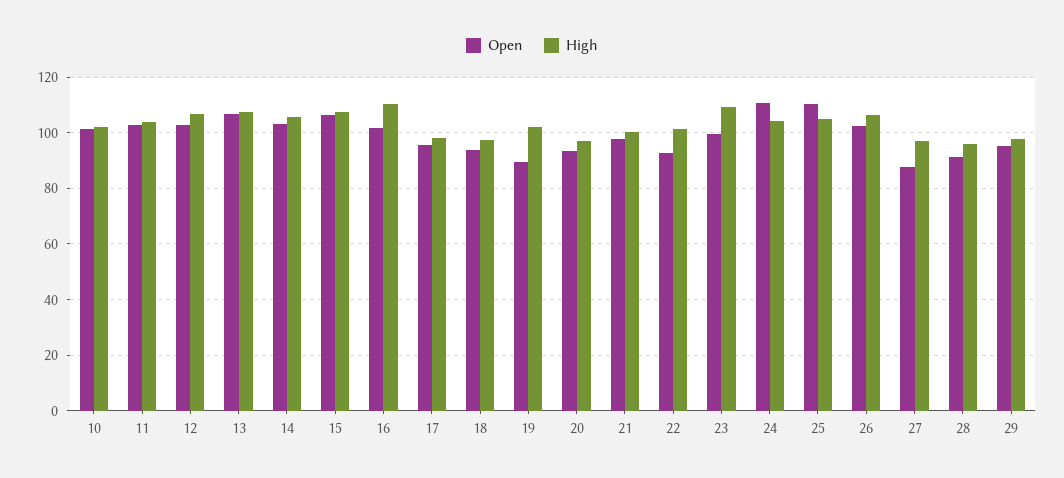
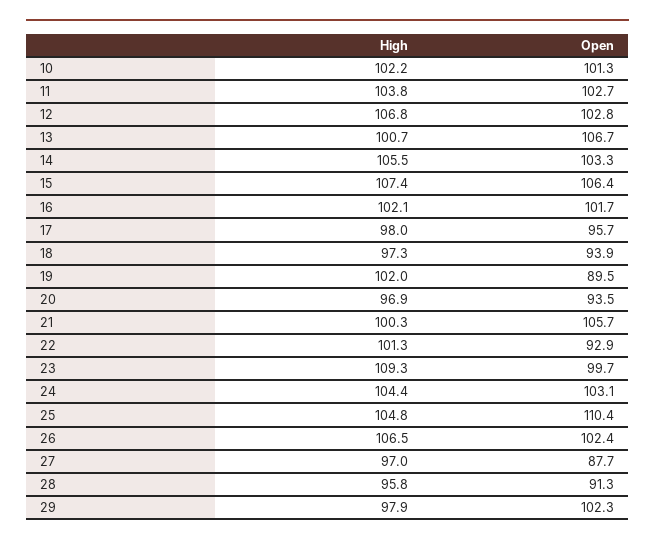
  {
    "Open": {
      "10": 101.3,
      "11": 102.7,
      "12": 102.8,
      "13": 106.7,
      "14": 103.3,
      "15": 106.4,
      "16": 101.7,
      "17": 95.7,
      "18": 93.9,
      "19": 89.5,
      "20": 93.5,
-     "21": 97.5,
+     "21": 105.7,
      "22": 92.9,
      "23": 99.7,
-     "24": 110,
+     "24": 103.1,
      "25": 110.4,
      "26": 102.4,
      "27": 87.7,
      "28": 91.3,
-     "29": 95
+     "29": 102.3
    },
    "High": {
      "10": 102.2,
      "11": 103.8,
      "12": 106.8,
-     "13": 107.5,
+     "13": 100.7,
      "14": 105.5,
      "15": 107.4,
-     "16": 110,
+     "16": 102.1,
      "17": 98,
      "18": 97.3,
      "19": 102,
      "20": 96.9,
      "21": 100.3,
      "22": 101.3,
      "23": 109.3,
      "24": 104.4,
      "25": 104.8,
      "26": 106.5,
      "27": 97,
      "28": 95.8,
      "29": 97.9
    }
  }

